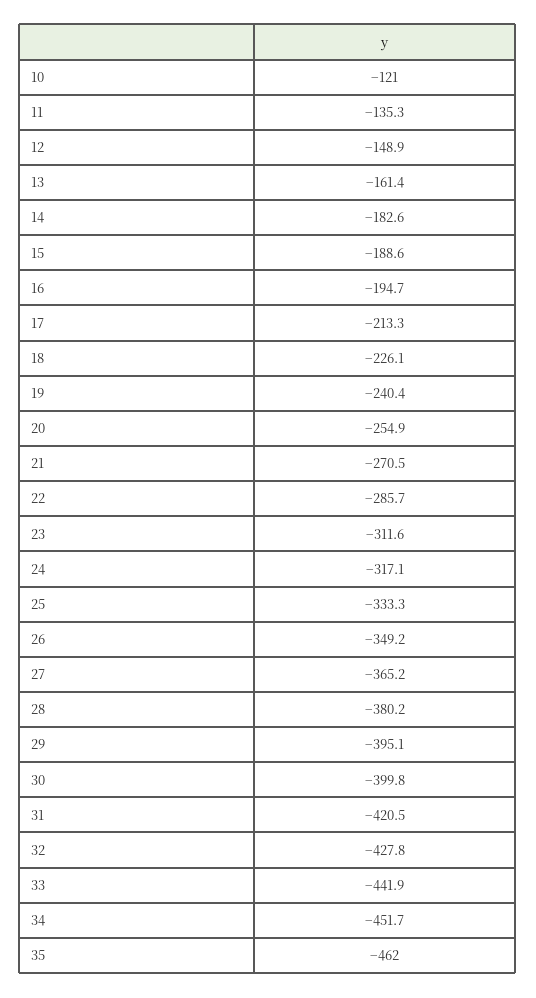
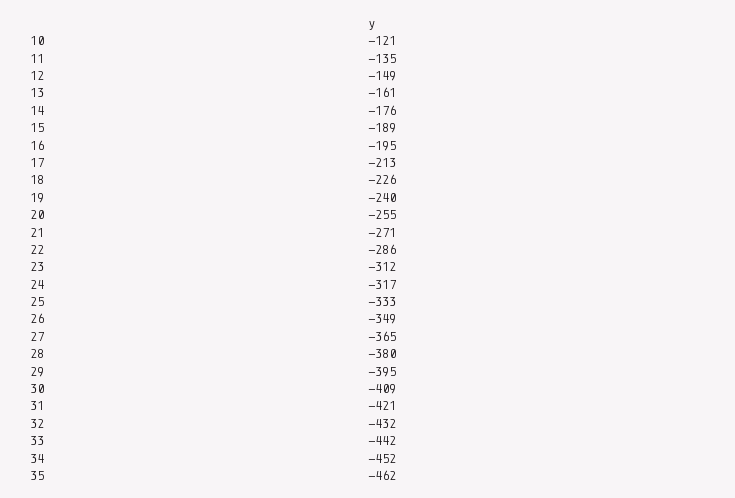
  {
    "10": -121,
    "11": -135.3,
    "12": -148.9,
    "13": -161.4,
-   "14": -182.6,
+   "14": -176,
    "15": -188.6,
    "16": -194.7,
    "17": -213.3,
    "18": -226.1,
    "19": -240.4,
    "20": -254.9,
    "21": -270.5,
    "22": -285.7,
    "23": -311.6,
    "24": -317.1,
    "25": -333.3,
    "26": -349.2,
    "27": -365.2,
    "28": -380.2,
    "29": -395.1,
-   "30": -399.8,
+   "30": -409,
    "31": -420.5,
-   "32": -427.8,
+   "32": -432,
    "33": -441.9,
    "34": -451.7,
    "35": -462
  }

